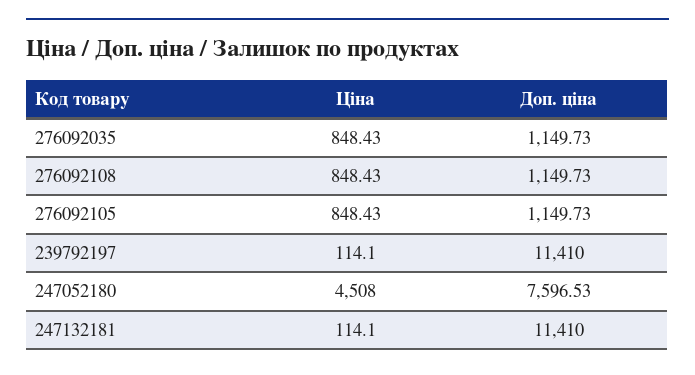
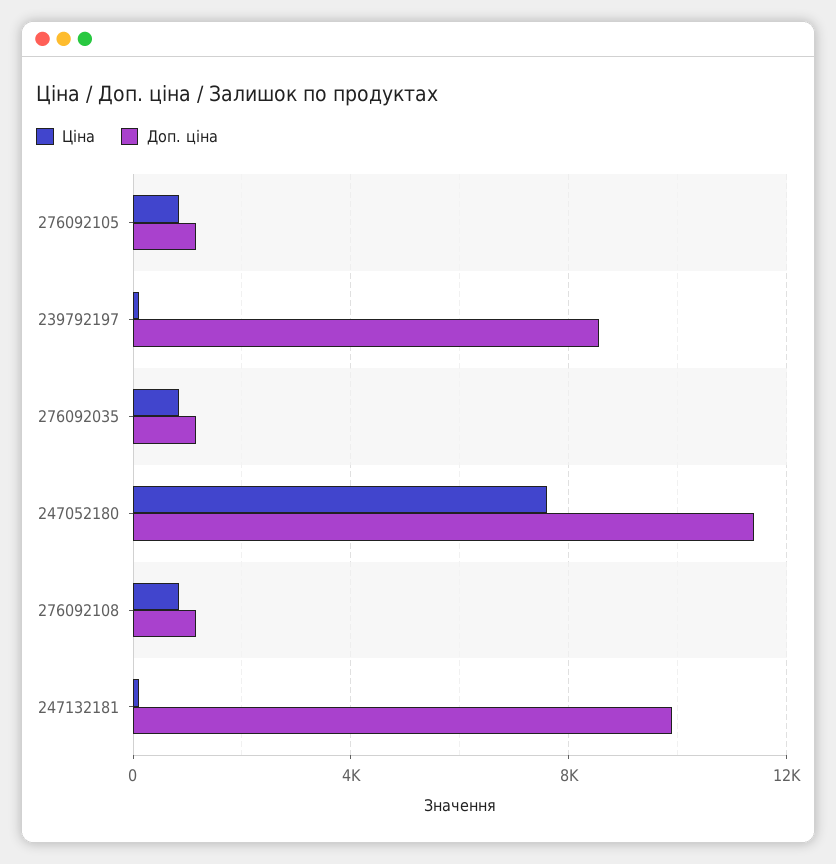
  {
    "Ціна": {
      "276092035": 848.43,
      "276092108": 848.43,
      "276092105": 848.43,
      "239792197": 114.1,
-     "247052180": 4508,
+     "247052180": 7500,
      "247132181": 114.1
    },
    "Доп. ціна": {
      "276092035": 1149.73,
      "276092108": 1149.73,
      "276092105": 1149.73,
-     "239792197": 11410,
+     "239792197": 8500,
-     "247052180": 7596.53,
+     "247052180": 11500,
-     "247132181": 11410
+     "247132181": 10000
    }
  }

